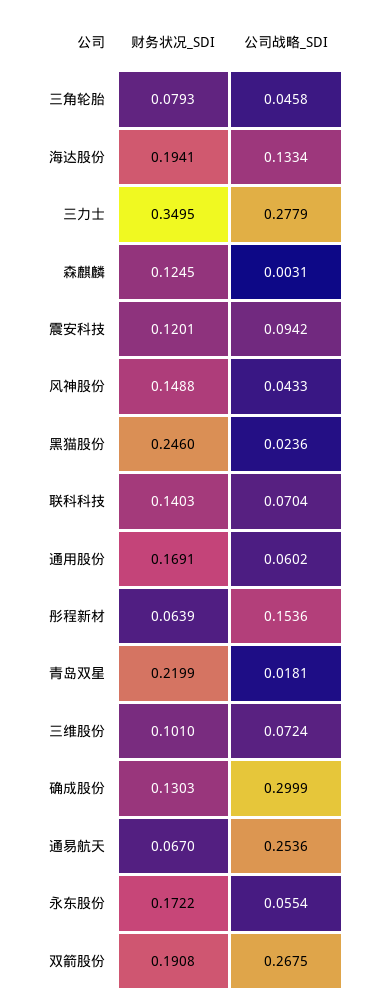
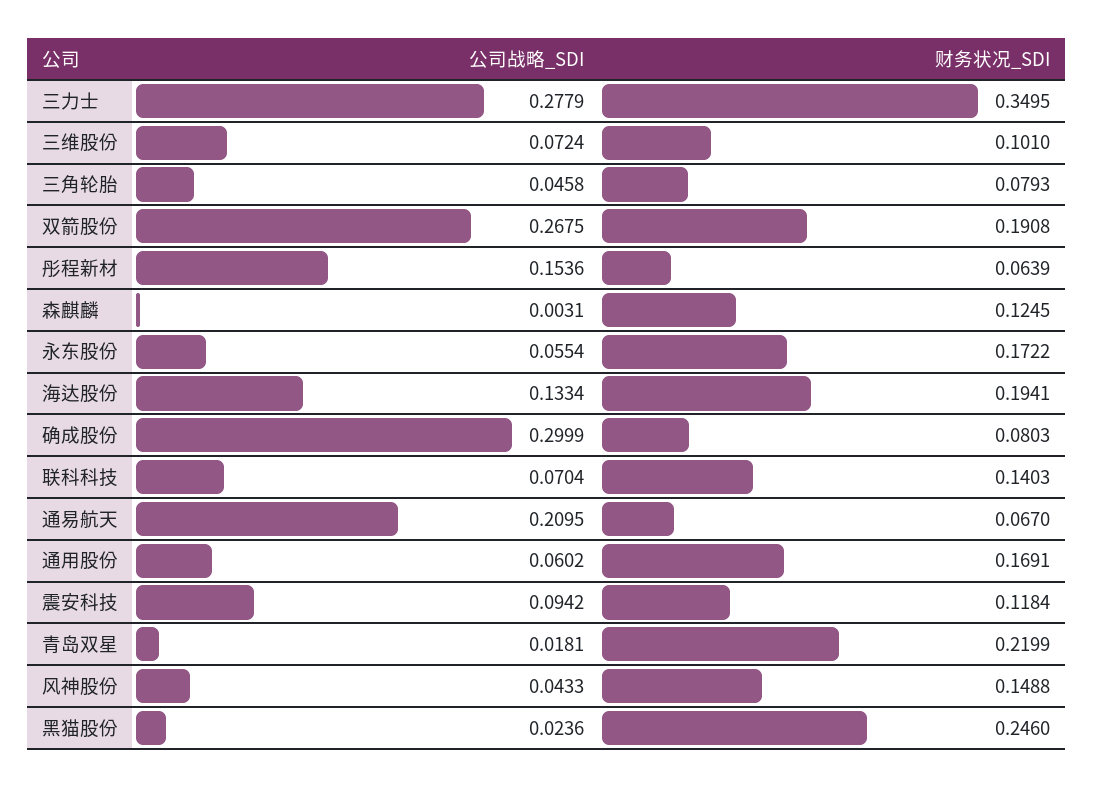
  {
    "财务状况_SDI": {
      "三角轮胎": 0.0793,
      "海达股份": 0.1941,
      "三力士": 0.3495,
      "森麒麟": 0.1245,
-     "震安科技": 0.1201,
+     "震安科技": 0.1184,
      "风神股份": 0.1488,
      "黑猫股份": 0.246,
      "联科科技": 0.1403,
      "通用股份": 0.1691,
      "彤程新材": 0.0639,
      "青岛双星": 0.2199,
      "三维股份": 0.101,
-     "确成股份": 0.1303,
+     "确成股份": 0.0803,
      "通易航天": 0.067,
      "永东股份": 0.1722,
      "双箭股份": 0.1908
    },
    "公司战略_SDI": {
      "三角轮胎": 0.0458,
      "海达股份": 0.1334,
      "三力士": 0.2779,
      "森麒麟": 0.0031,
      "震安科技": 0.0942,
      "风神股份": 0.0433,
      "黑猫股份": 0.0236,
      "联科科技": 0.0704,
      "通用股份": 0.0602,
      "彤程新材": 0.1536,
      "青岛双星": 0.0181,
      "三维股份": 0.0724,
      "确成股份": 0.2999,
-     "通易航天": 0.2536,
+     "通易航天": 0.2095,
      "永东股份": 0.0554,
      "双箭股份": 0.2675
    }
  }

